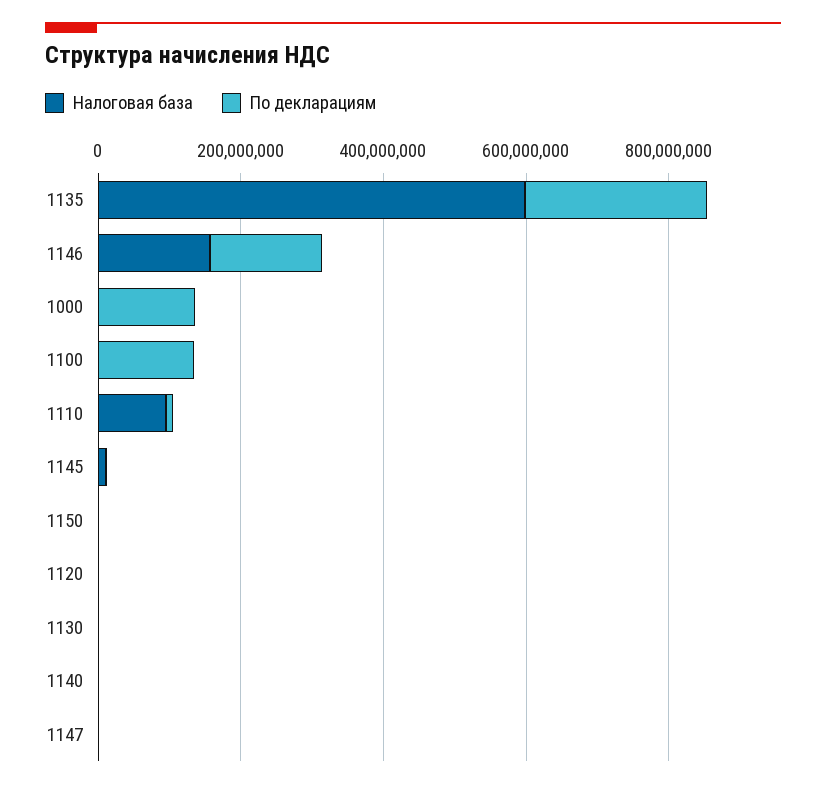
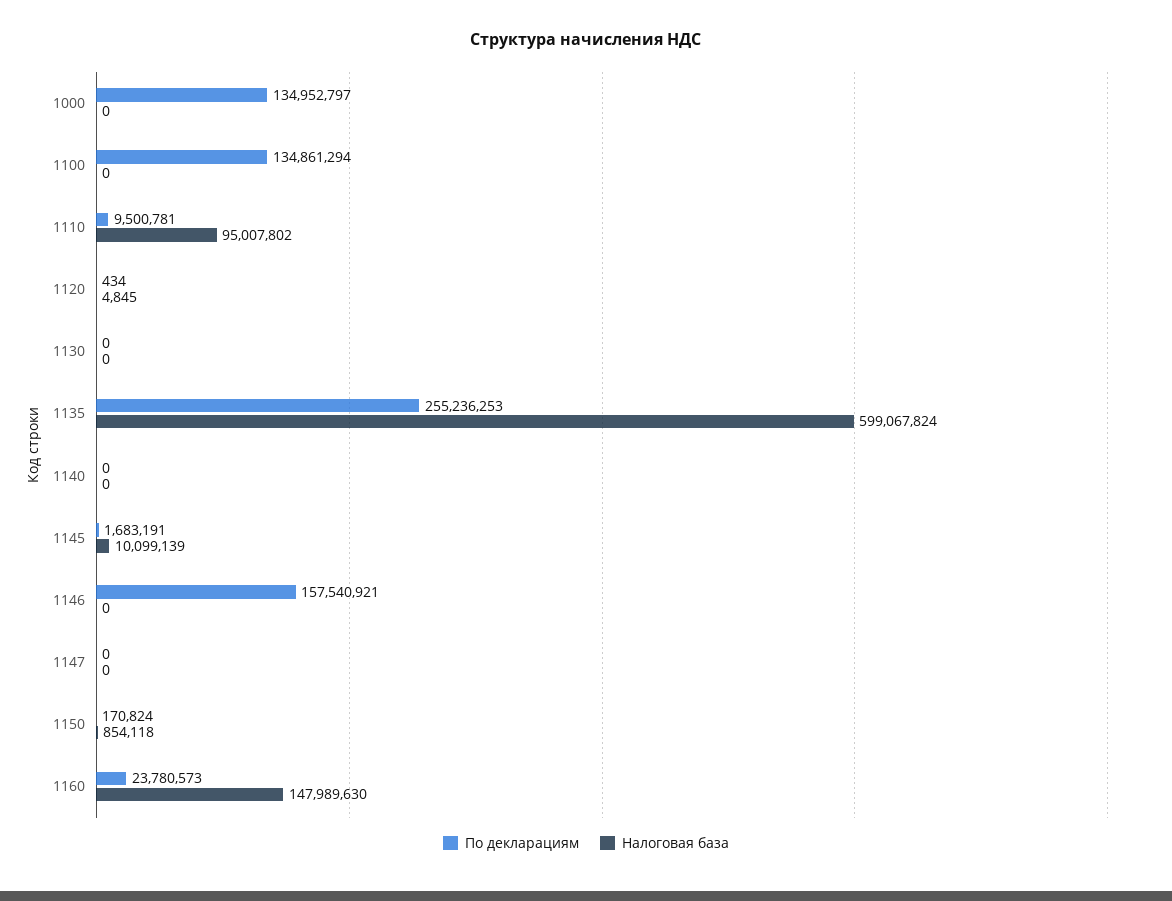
  {
    "Налоговая база": {
      "1135": 599067824,
-     "1146": 150000000,
+     "1146": 0,
      "1000": 0,
      "1100": 0,
      "1110": 95007802,
      "1145": 10099139,
      "1150": 854118,
      "1120": 4845,
      "1130": 0,
      "1140": 0,
-     "1147": 0
+     "1147": 0,
+     "1160": 147989630
    },
    "По декларациям": {
      "1135": 255236253,
      "1146": 157540921,
      "1000": 134952797,
      "1100": 134861294,
      "1110": 9500781,
      "1145": 1683191,
      "1150": 170824,
      "1120": 434,
      "1130": 0,
      "1140": 0,
-     "1147": 0
+     "1147": 0,
+     "1160": 23780573
    }
  }

